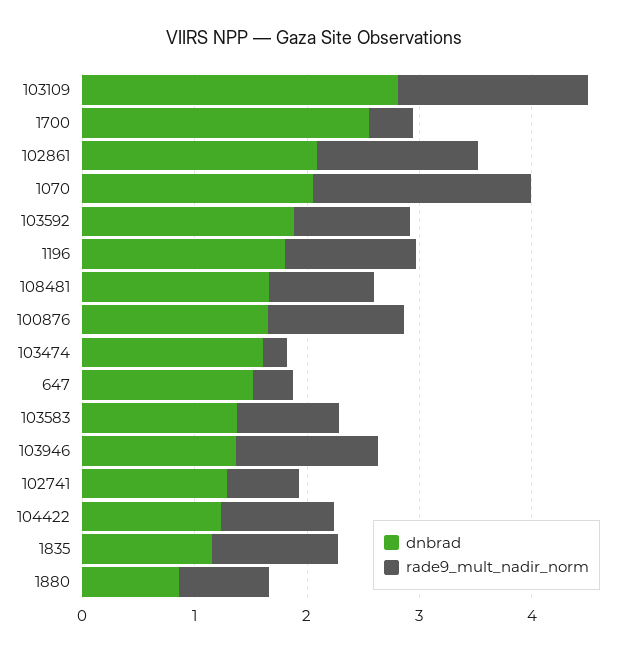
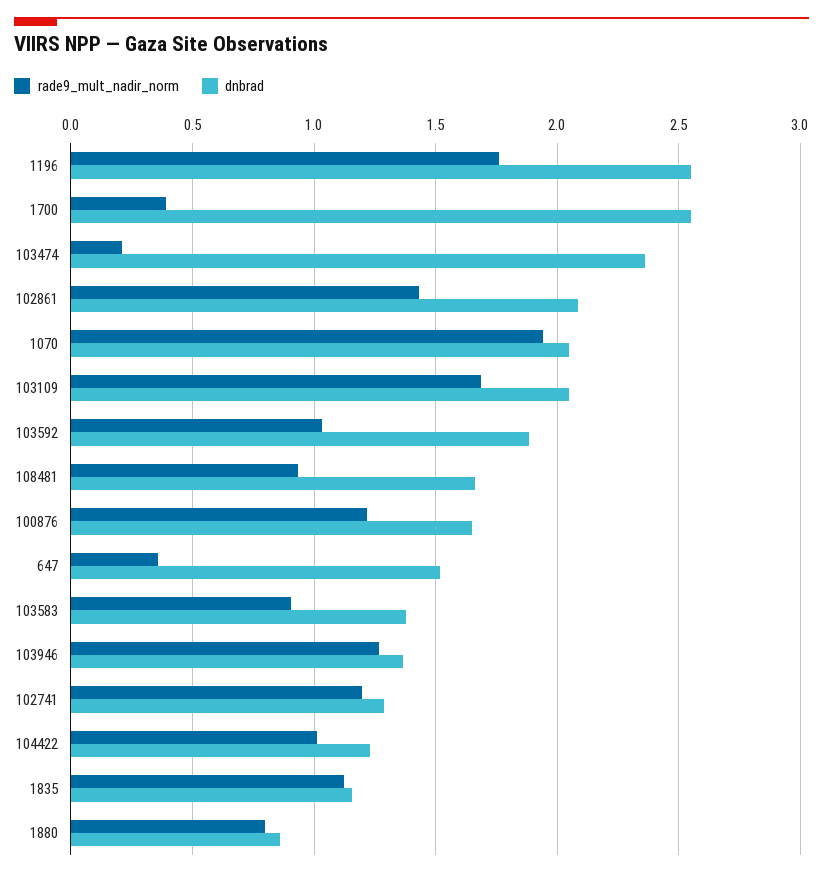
  {
    "dnbrad": {
-     "103109": 2.8,
+     "103109": 2.05,
      "1700": 2.55,
      "102861": 2.1,
      "1070": 2.05,
      "103592": 1.9,
-     "1196": 1.8,
+     "1196": 2.55,
      "108481": 1.65,
      "100876": 1.65,
-     "103474": 1.6,
+     "103474": 2.35,
      "647": 1.5,
      "103583": 1.4,
      "103946": 1.35,
      "102741": 1.3,
      "104422": 1.25,
      "1835": 1.15,
      "1880": 0.85
    },
    "rade9_mult_nadir_norm": {
      "103109": 1.7,
      "1700": 0.4,
      "102861": 1.45,
      "1070": 1.95,
      "103592": 1.05,
-     "1196": 1.2,
+     "1196": 1.75,
      "108481": 0.95,
      "100876": 1.2,
      "103474": 0.2,
      "647": 0.35,
      "103583": 0.9,
      "103946": 1.25,
-     "102741": 0.6,
+     "102741": 1.2,
      "104422": 1,
      "1835": 1.15,
      "1880": 0.8
    }
  }

